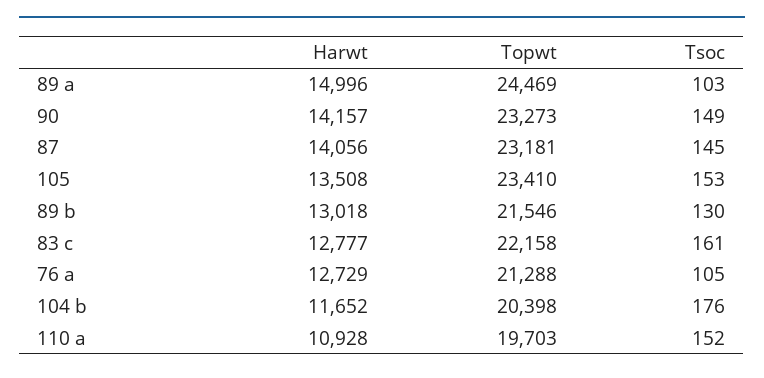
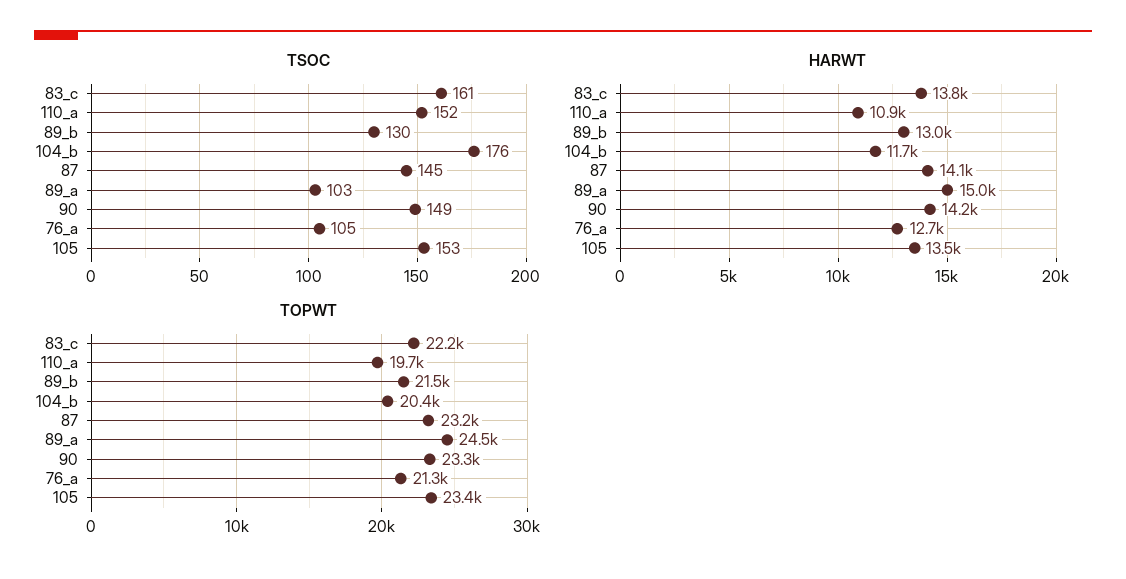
  {
    "Harwt": {
      "89 a": 14996,
      "90": 14157,
      "87": 14056,
      "105": 13508,
      "89 b": 13018,
-     "83 c": 12777,
+     "83 c": 13800,
      "76 a": 12729,
      "104 b": 11652,
      "110 a": 10928
    },
    "Topwt": {
      "89 a": 24469,
      "90": 23273,
      "87": 23181,
      "105": 23410,
      "89 b": 21546,
      "83 c": 22158,
      "76 a": 21288,
      "104 b": 20398,
      "110 a": 19703
    },
    "Tsoc": {
      "89 a": 103,
      "90": 149,
      "87": 145,
      "105": 153,
      "89 b": 130,
      "83 c": 161,
      "76 a": 105,
      "104 b": 176,
      "110 a": 152
    }
  }

